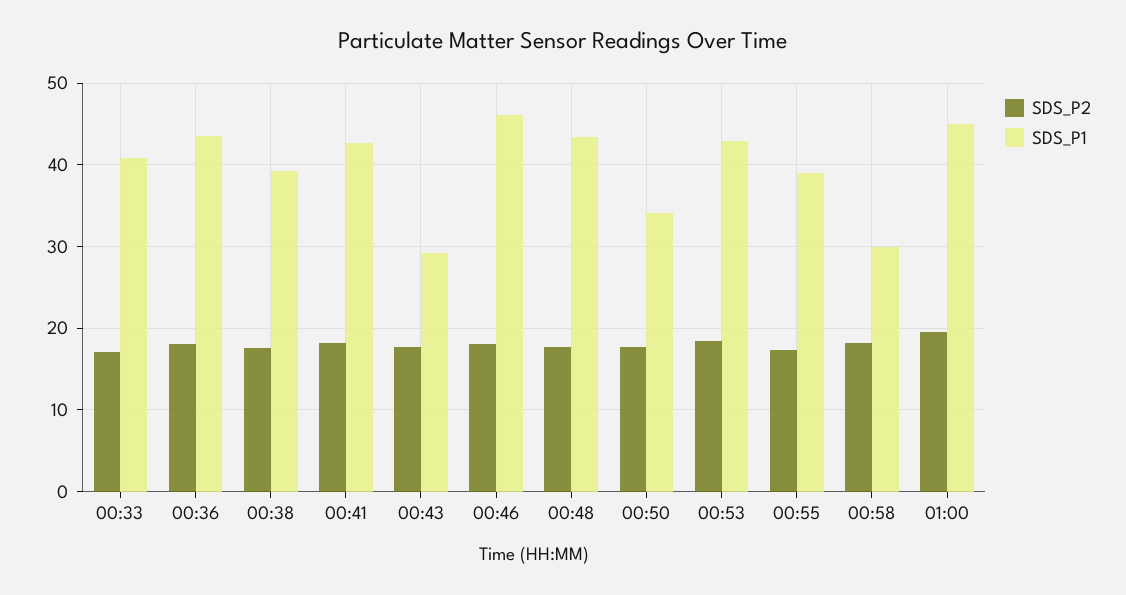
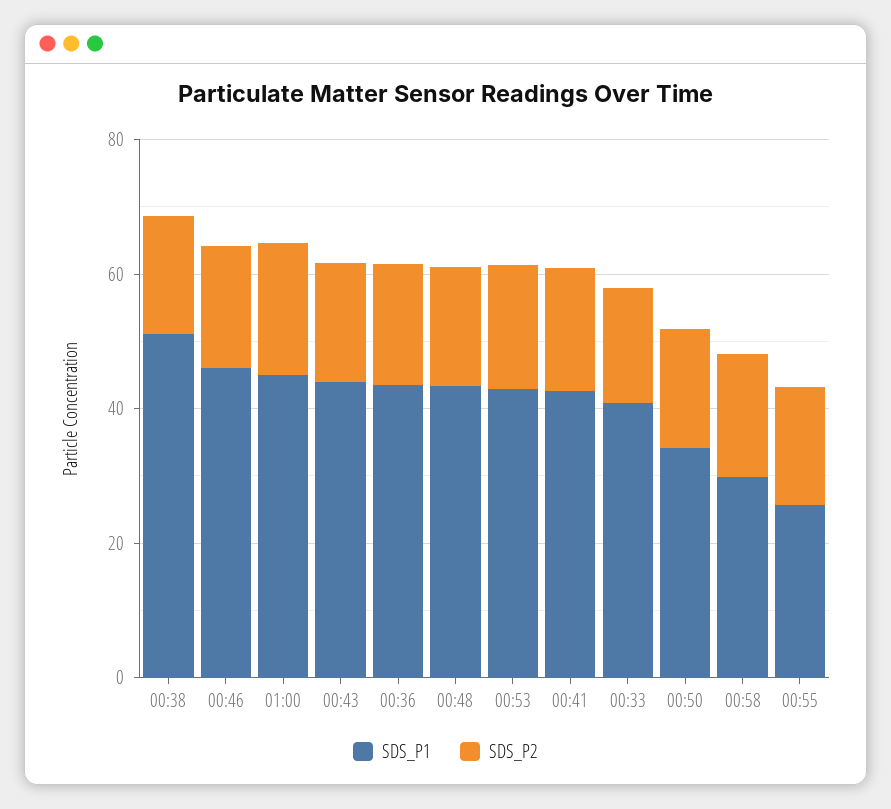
  {
    "SDS_P2": {
      "00:33": 17,
      "00:36": 18,
      "00:38": 18,
      "00:41": 18,
      "00:43": 18,
      "00:46": 18,
      "00:48": 18,
      "00:50": 18,
      "00:53": 19,
      "00:55": 17,
      "00:58": 18,
      "01:00": 20
    },
    "SDS_P1": {
      "00:33": 41,
      "00:36": 44,
-     "00:38": 39,
+     "00:38": 50,
      "00:41": 43,
-     "00:43": 29,
+     "00:43": 45,
      "00:46": 46,
      "00:48": 43,
      "00:50": 34,
      "00:53": 43,
-     "00:55": 39,
+     "00:55": 25,
      "00:58": 30,
      "01:00": 45
    }
  }

